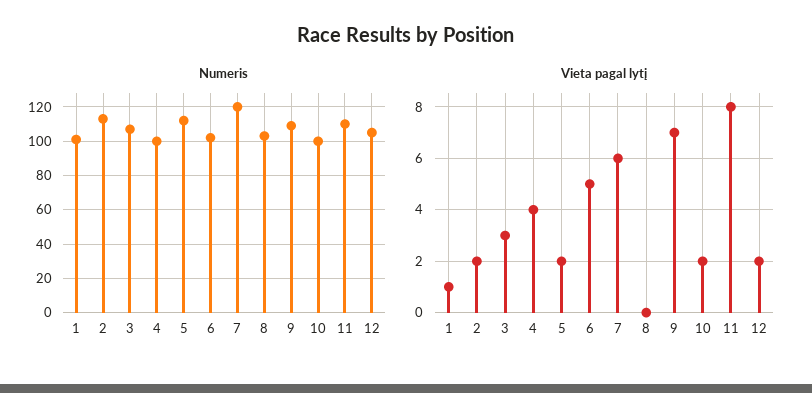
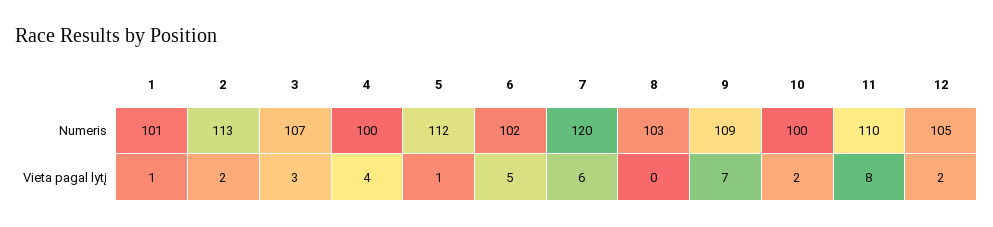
  {
    "Numeris": {
      "1": 101,
      "2": 113,
      "3": 107,
      "4": 100,
      "5": 112,
      "6": 102,
      "7": 120,
      "8": 103,
      "9": 109,
      "10": 100,
      "11": 110,
      "12": 105
    },
    "Vieta pagal lytį": {
      "1": 1,
      "2": 2,
      "3": 3,
      "4": 4,
-     "5": 2,
+     "5": 1,
      "6": 5,
      "7": 6,
      "8": 0,
      "9": 7,
      "10": 2,
      "11": 8,
      "12": 2
    }
  }

